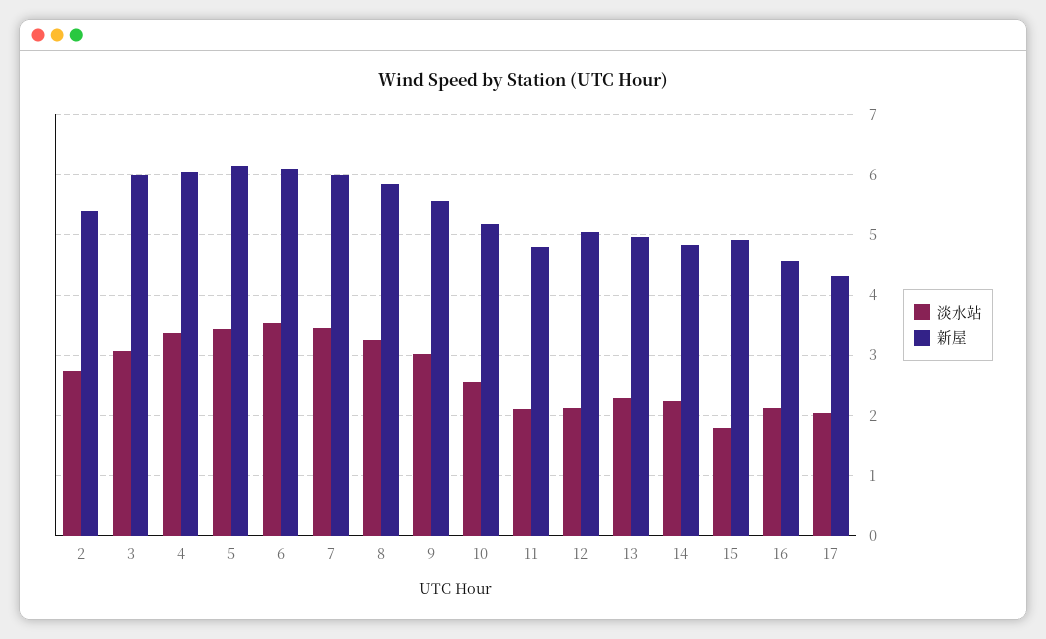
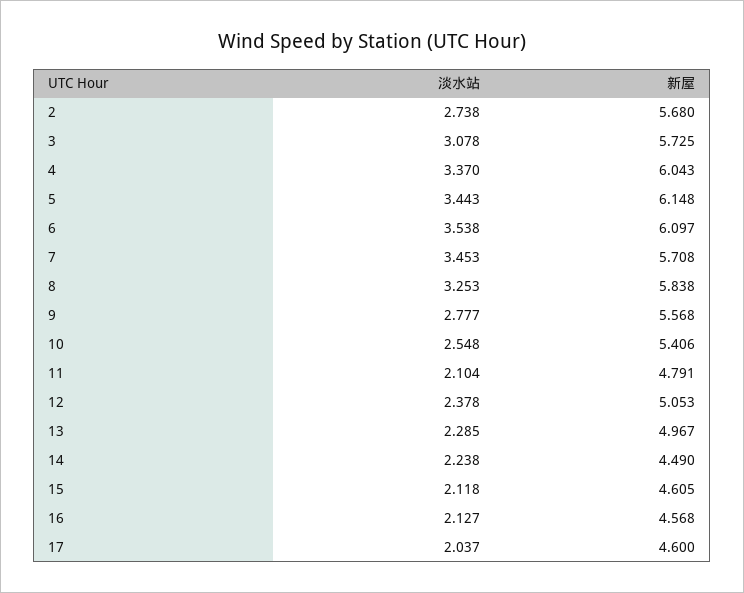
  {
    "淡水站": {
      "2": 2.738,
      "3": 3.078,
      "4": 3.37,
      "5": 3.443,
      "6": 3.538,
      "7": 3.453,
      "8": 3.253,
-     "9": 3,
+     "9": 2.777,
      "10": 2.548,
      "11": 2.104,
-     "12": 2.1,
+     "12": 2.378,
      "13": 2.285,
      "14": 2.238,
-     "15": 1.8,
+     "15": 2.118,
      "16": 2.127,
      "17": 2.037
    },
    "新屋": {
-     "2": 5.4,
+     "2": 5.68,
-     "3": 6,
+     "3": 5.725,
      "4": 6.043,
      "5": 6.148,
      "6": 6.097,
-     "7": 6,
+     "7": 5.708,
      "8": 5.838,
      "9": 5.568,
-     "10": 5.2,
+     "10": 5.406,
      "11": 4.791,
      "12": 5.053,
      "13": 4.967,
-     "14": 4.8,
+     "14": 4.49,
-     "15": 4.9,
+     "15": 4.605,
      "16": 4.568,
-     "17": 4.3
+     "17": 4.6
    }
  }

